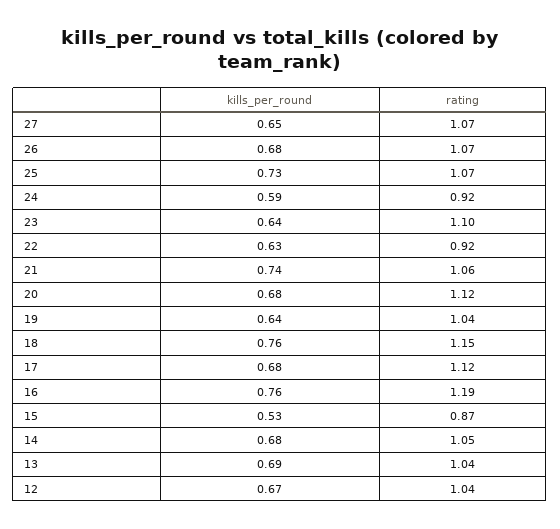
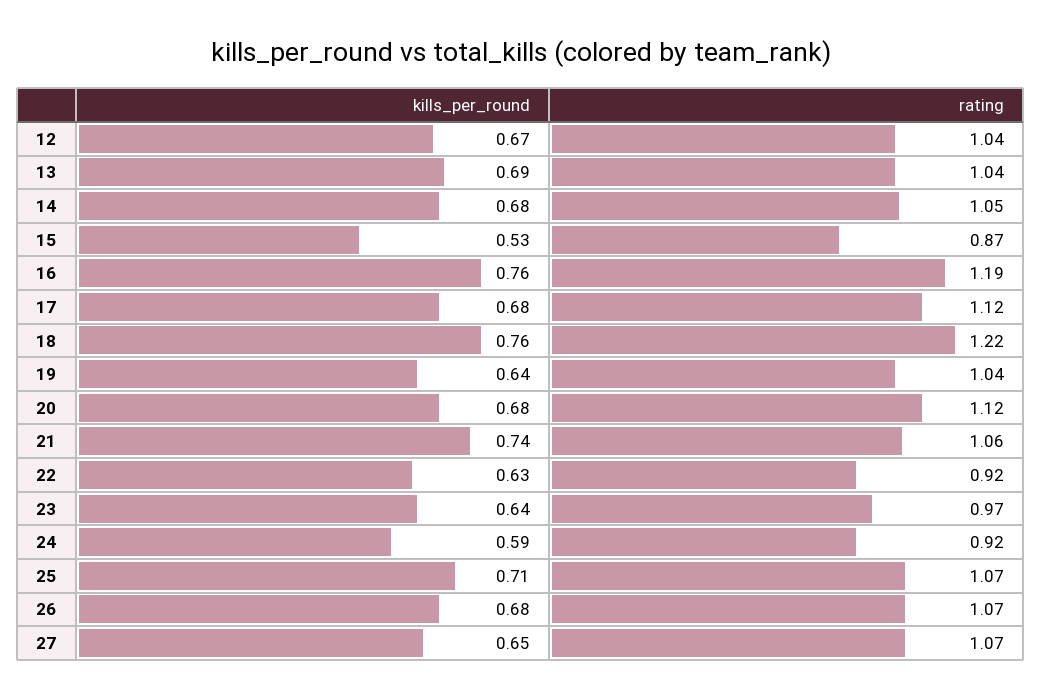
  {
    "kills_per_round": {
      "27": 0.65,
      "26": 0.68,
-     "25": 0.73,
+     "25": 0.71,
      "24": 0.59,
      "23": 0.64,
      "22": 0.63,
      "21": 0.74,
      "20": 0.68,
      "19": 0.64,
      "18": 0.76,
      "17": 0.68,
      "16": 0.76,
      "15": 0.53,
      "14": 0.68,
      "13": 0.69,
      "12": 0.67
    },
    "rating": {
      "27": 1.07,
      "26": 1.07,
      "25": 1.07,
      "24": 0.92,
-     "23": 1.1,
+     "23": 0.97,
      "22": 0.92,
      "21": 1.06,
      "20": 1.12,
      "19": 1.04,
-     "18": 1.15,
+     "18": 1.22,
      "17": 1.12,
      "16": 1.19,
      "15": 0.87,
      "14": 1.05,
      "13": 1.04,
      "12": 1.04
    }
  }

